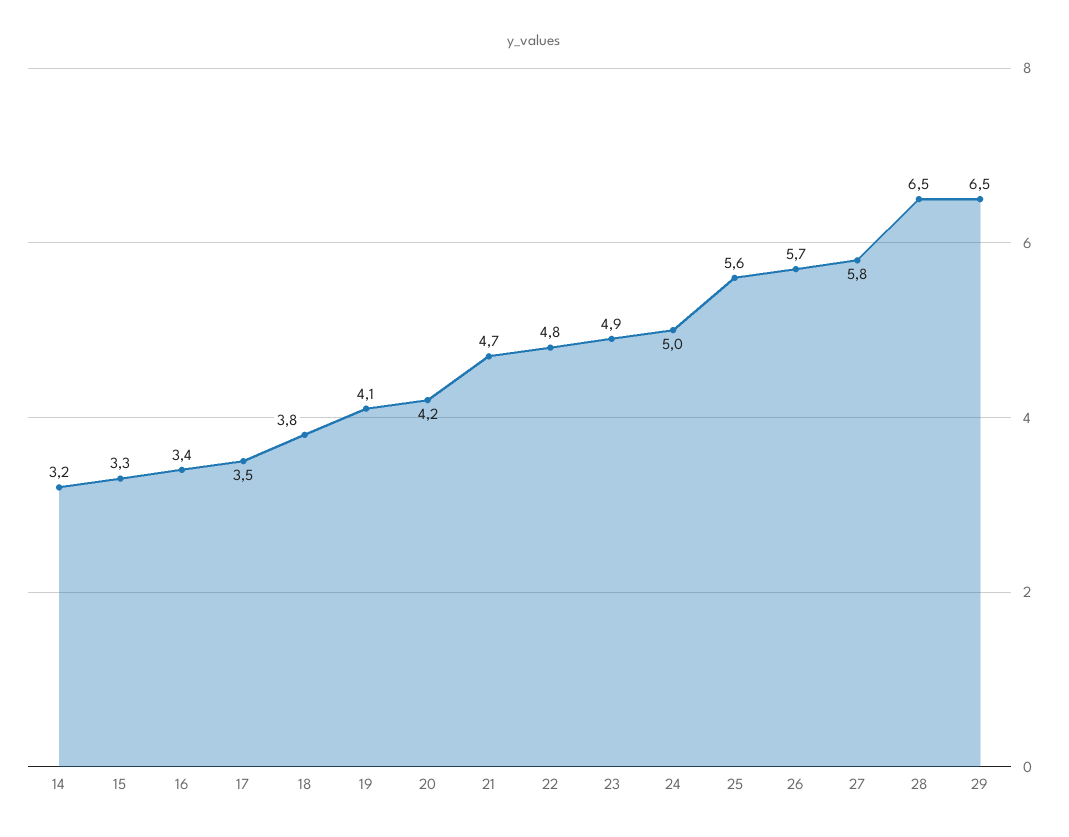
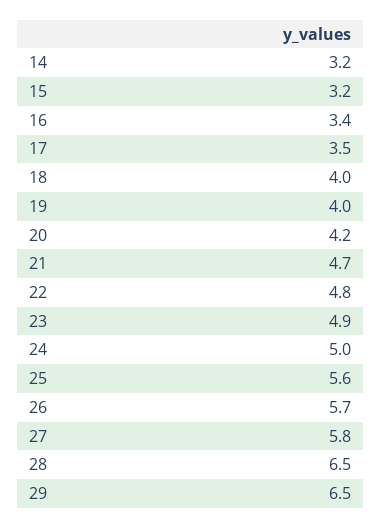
  {
    "14": 3.2,
-   "15": 3.3,
+   "15": 3.2,
    "16": 3.4,
    "17": 3.5,
-   "18": 3.8,
+   "18": 4,
-   "19": 4.1,
+   "19": 4,
    "20": 4.2,
    "21": 4.7,
    "22": 4.8,
    "23": 4.9,
    "24": 5,
    "25": 5.6,
    "26": 5.7,
    "27": 5.8,
    "28": 6.5,
    "29": 6.5
  }

